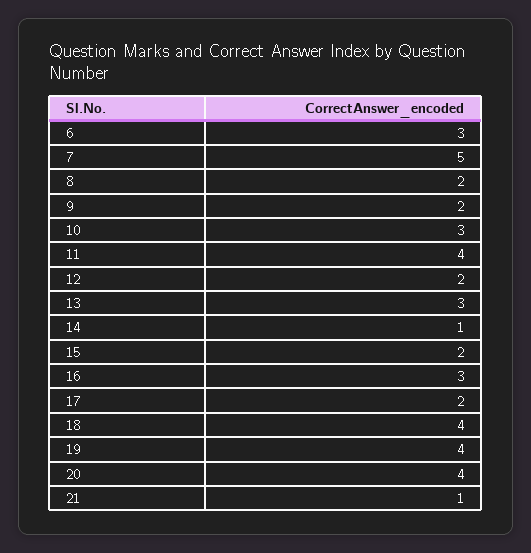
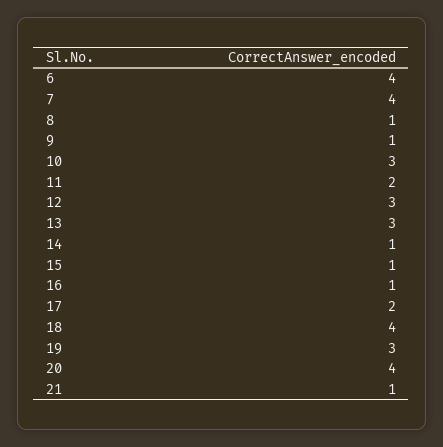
  {
-   "6": 3,
+   "6": 4,
-   "7": 5,
+   "7": 4,
-   "8": 2,
+   "8": 1,
-   "9": 2,
+   "9": 1,
    "10": 3,
-   "11": 4,
+   "11": 2,
-   "12": 2,
+   "12": 3,
    "13": 3,
    "14": 1,
-   "15": 2,
+   "15": 1,
-   "16": 3,
+   "16": 1,
    "17": 2,
    "18": 4,
-   "19": 4,
+   "19": 3,
    "20": 4,
    "21": 1
  }

